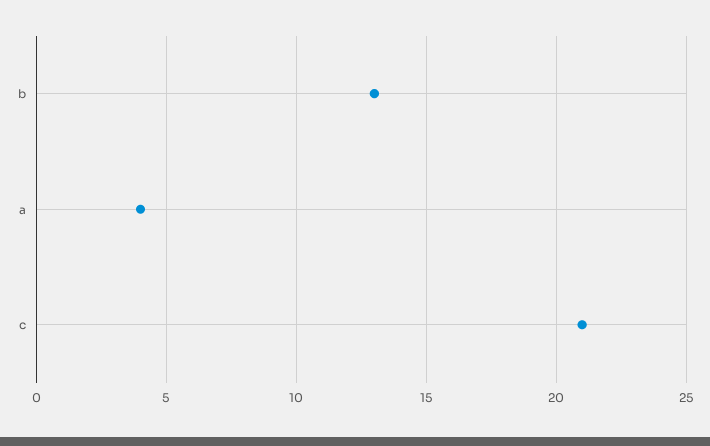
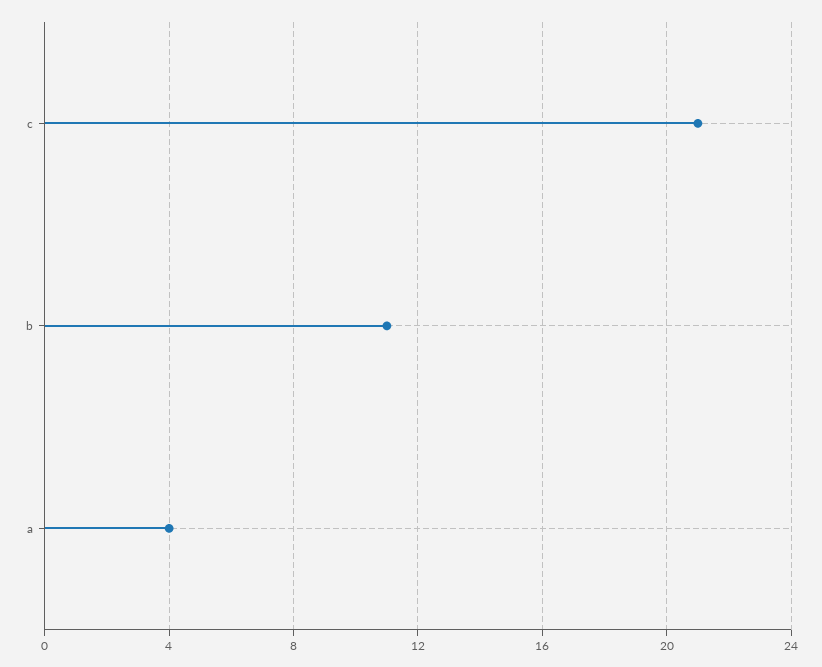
  {
-   "b": 13,
+   "b": 11,
    "a": 4,
    "c": 21
  }

